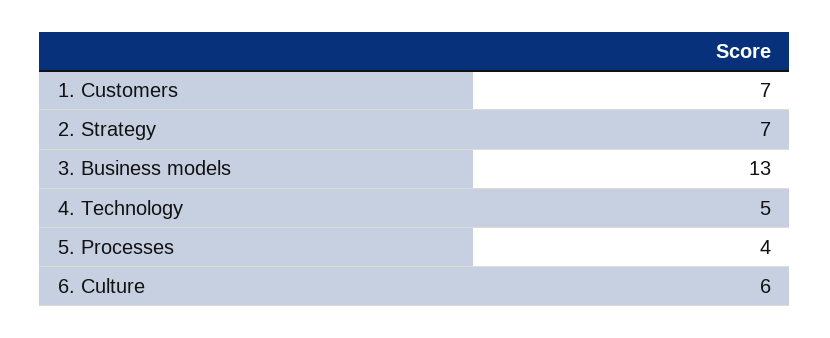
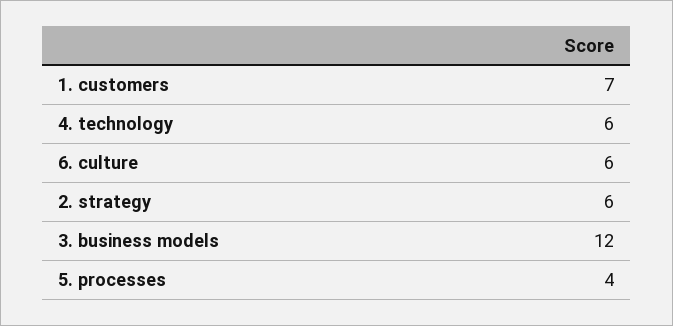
  {
    "1. Customers": 7,
-   "2. Strategy": 7,
+   "2. Strategy": 6,
-   "3. Business models": 13,
+   "3. Business models": 12,
-   "4. Technology": 5,
+   "4. Technology": 6,
    "5. Processes": 4,
    "6. Culture": 6
  }

